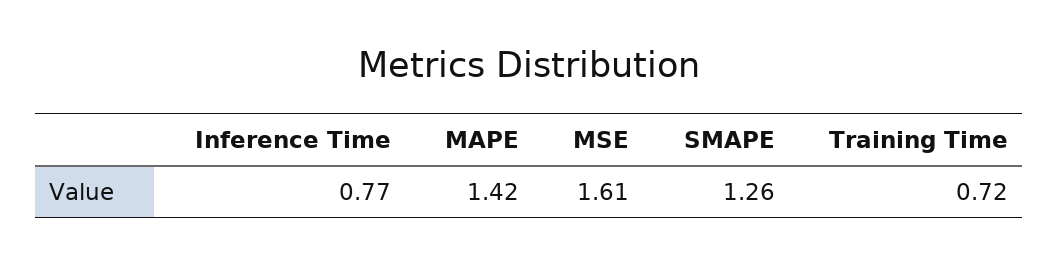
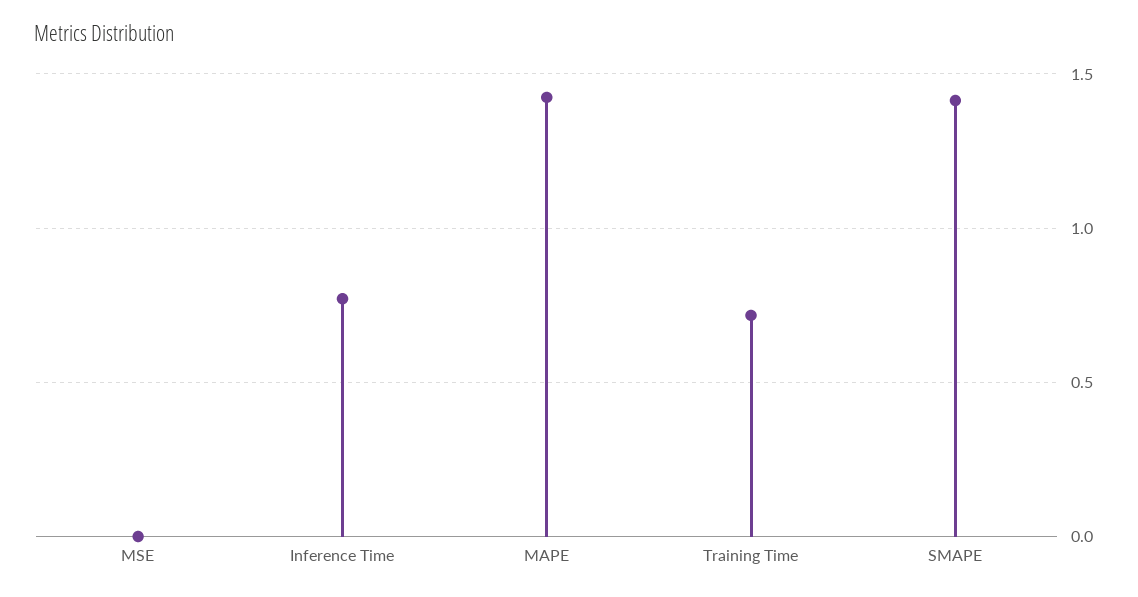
  {
    "Inference Time": 0.77,
    "MAPE": 1.42,
-   "MSE": 1.61,
+   "MSE": 0,
-   "SMAPE": 1.26,
+   "SMAPE": 1.4,
    "Training Time": 0.72
  }

